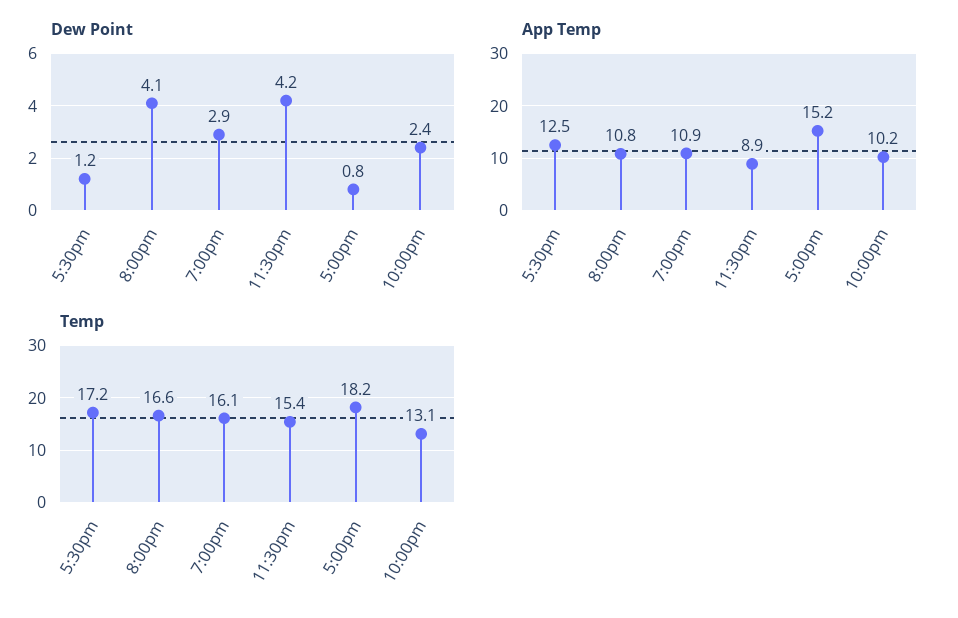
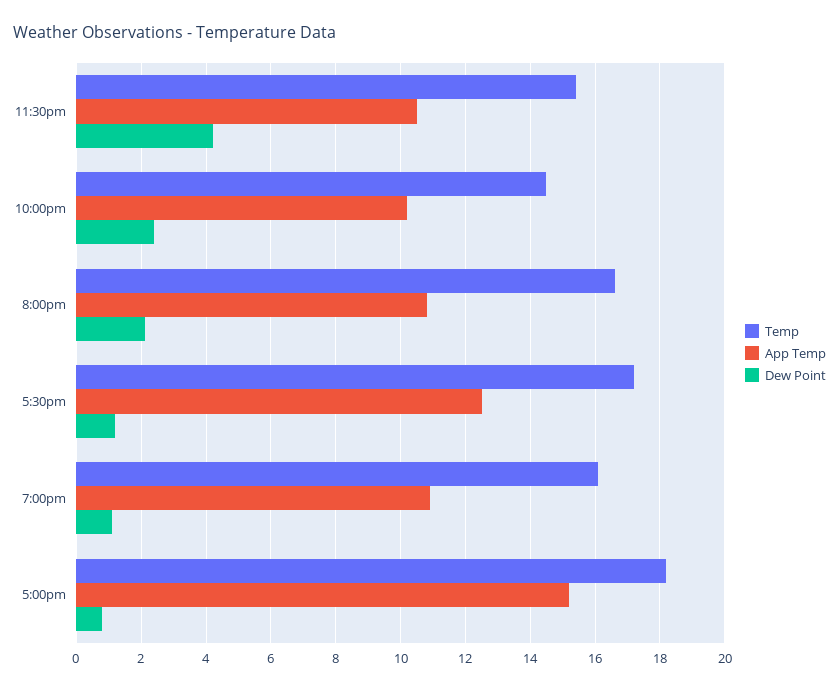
  {
    "Dew Point": {
      "5:30pm": 1.2,
-     "8:00pm": 4.1,
+     "8:00pm": 2,
-     "7:00pm": 2.9,
+     "7:00pm": 1,
      "11:30pm": 4.2,
      "5:00pm": 0.8,
      "10:00pm": 2.4
    },
    "App Temp": {
      "5:30pm": 12.5,
      "8:00pm": 10.8,
      "7:00pm": 10.9,
-     "11:30pm": 8.9,
+     "11:30pm": 10.5,
      "5:00pm": 15.2,
      "10:00pm": 10.2
    },
    "Temp": {
      "5:30pm": 17.2,
      "8:00pm": 16.6,
      "7:00pm": 16.1,
      "11:30pm": 15.4,
      "5:00pm": 18.2,
-     "10:00pm": 13.1
+     "10:00pm": 14.5
    }
  }

